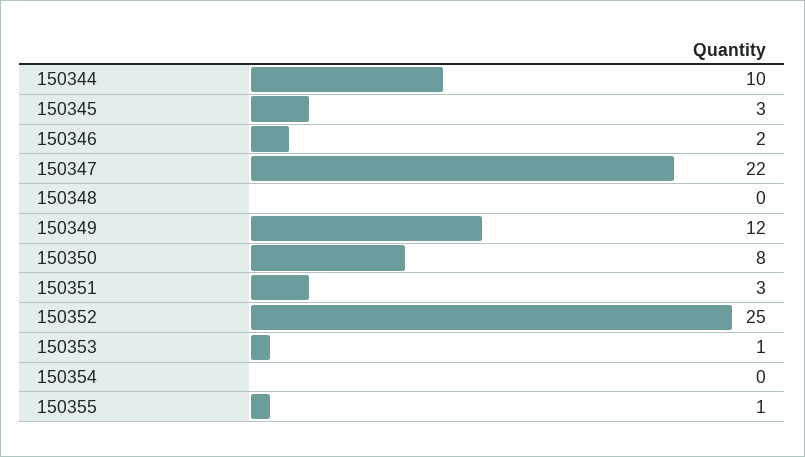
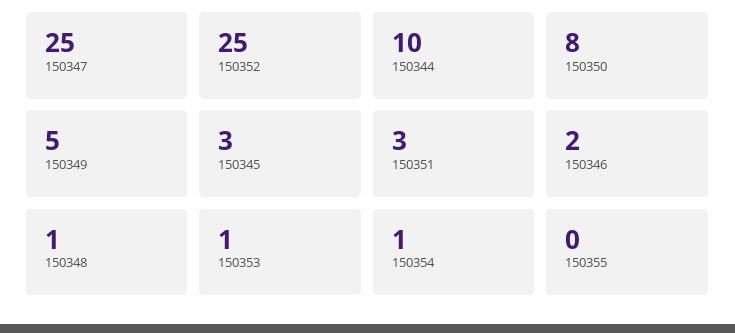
  {
    "150344": 10,
    "150345": 3,
    "150346": 2,
-   "150347": 22,
+   "150347": 25,
-   "150348": 0,
+   "150348": 1,
-   "150349": 12,
+   "150349": 5,
    "150350": 8,
    "150351": 3,
    "150352": 25,
    "150353": 1,
-   "150354": 0,
+   "150354": 1,
-   "150355": 1
+   "150355": 0
  }

